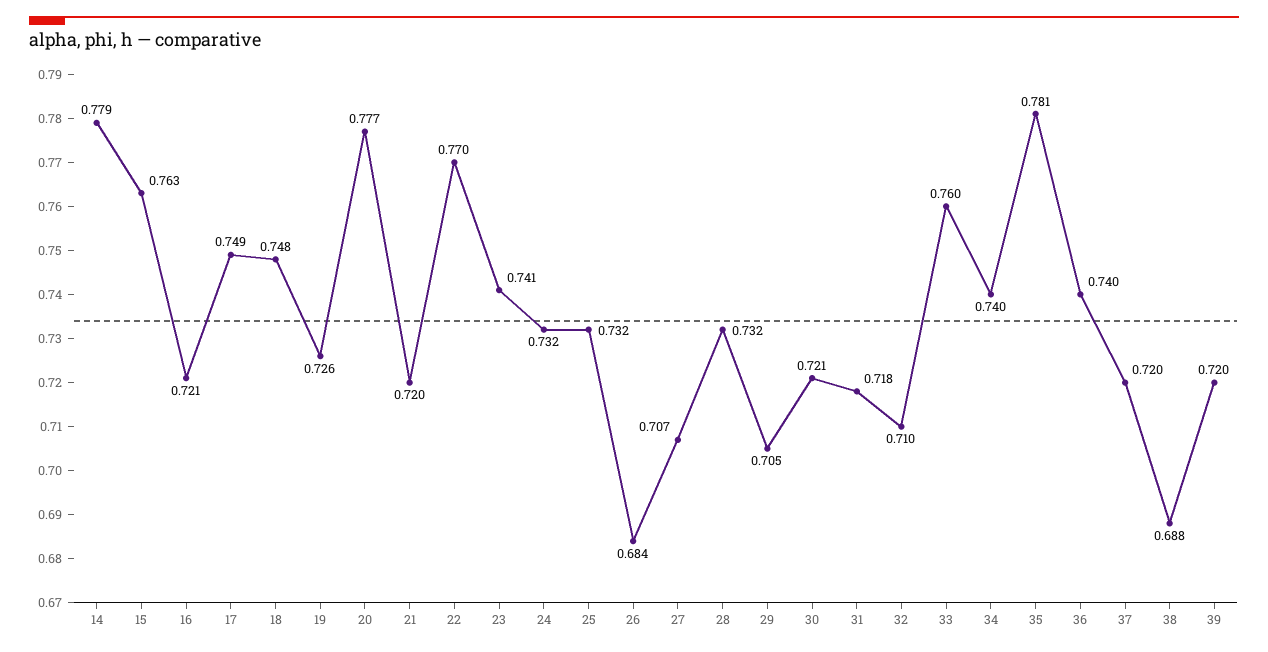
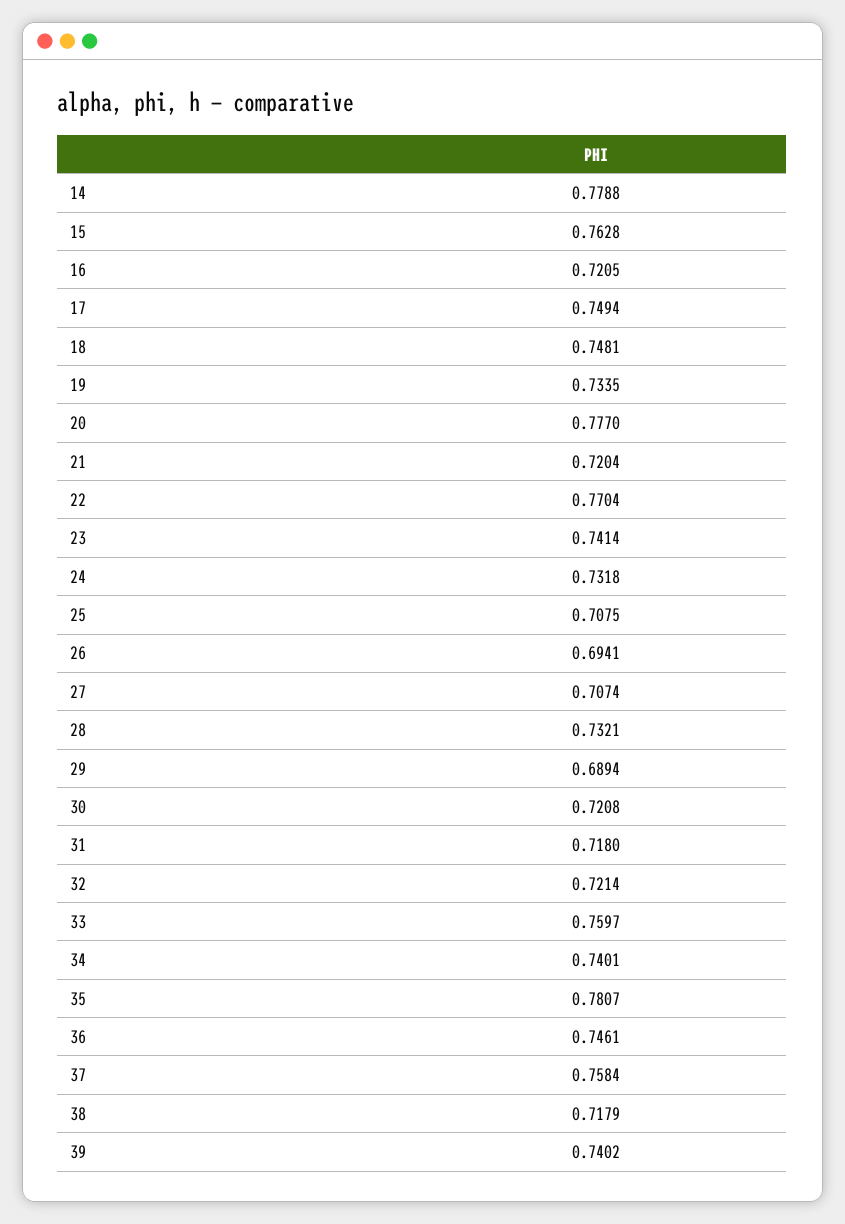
  {
    "14": 0.7788,
    "15": 0.7628,
    "16": 0.7205,
    "17": 0.7494,
    "18": 0.7481,
-   "19": 0.726,
+   "19": 0.7335,
    "20": 0.777,
    "21": 0.7204,
    "22": 0.7704,
    "23": 0.7414,
    "24": 0.7318,
-   "25": 0.732,
+   "25": 0.7075,
-   "26": 0.684,
+   "26": 0.6941,
    "27": 0.7074,
    "28": 0.7321,
-   "29": 0.705,
+   "29": 0.6894,
    "30": 0.7208,
    "31": 0.718,
-   "32": 0.71,
+   "32": 0.7214,
    "33": 0.7597,
    "34": 0.7401,
    "35": 0.7807,
-   "36": 0.74,
+   "36": 0.7461,
-   "37": 0.72,
+   "37": 0.7584,
-   "38": 0.688,
+   "38": 0.7179,
-   "39": 0.72
+   "39": 0.7402
  }

